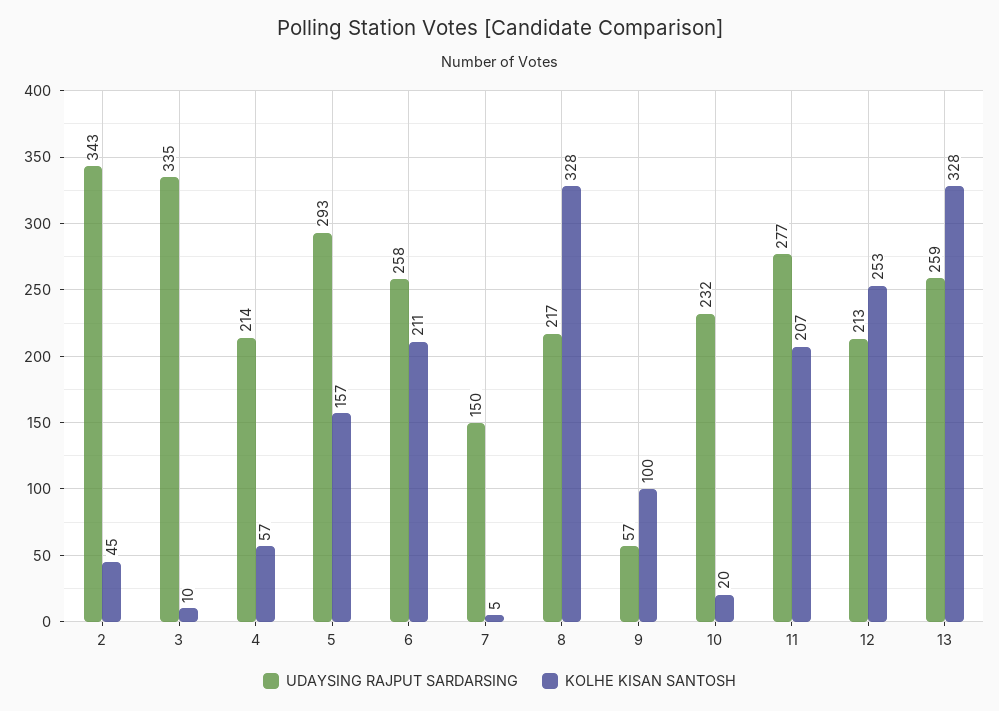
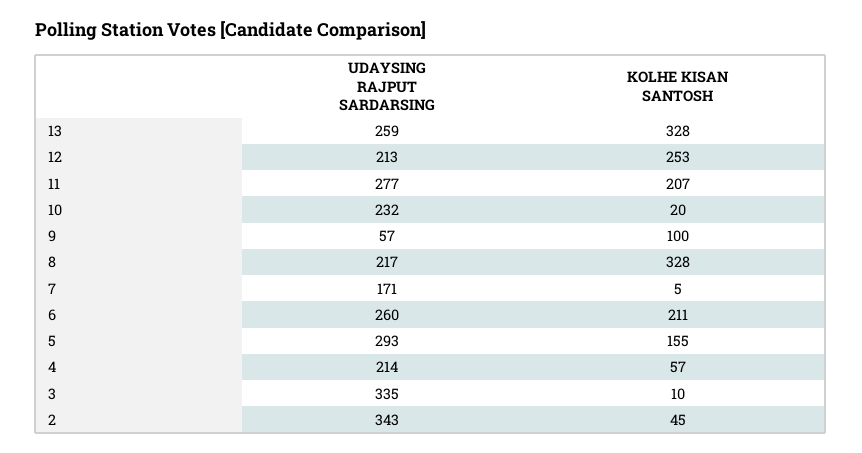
  {
    "UDAYSING RAJPUT SARDARSING": {
      "2": 343,
      "3": 335,
      "4": 214,
      "5": 293,
-     "6": 258,
+     "6": 260,
-     "7": 150,
+     "7": 171,
      "8": 217,
      "9": 57,
      "10": 232,
      "11": 277,
      "12": 213,
      "13": 259
    },
    "KOLHE KISAN SANTOSH": {
      "2": 45,
      "3": 10,
      "4": 57,
-     "5": 157,
+     "5": 155,
      "6": 211,
      "7": 5,
      "8": 328,
      "9": 100,
      "10": 20,
      "11": 207,
      "12": 253,
      "13": 328
    }
  }

